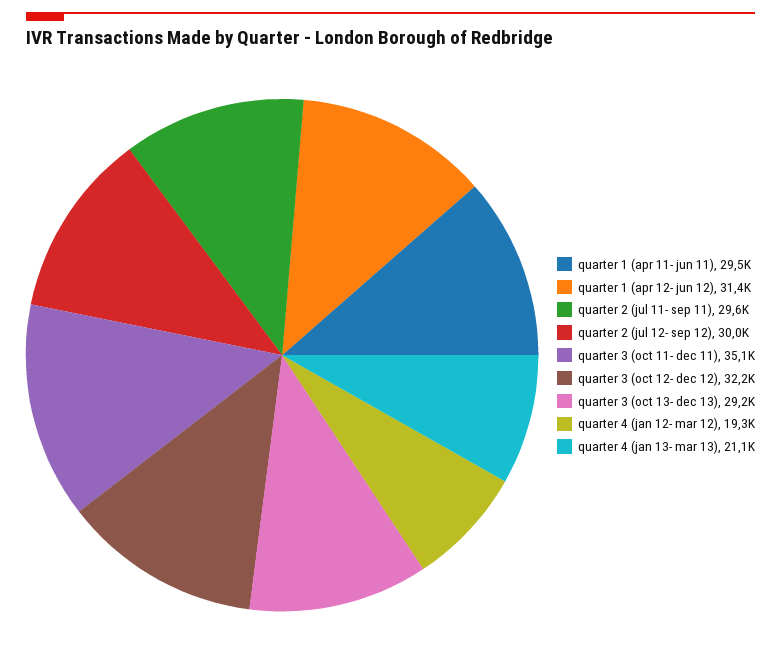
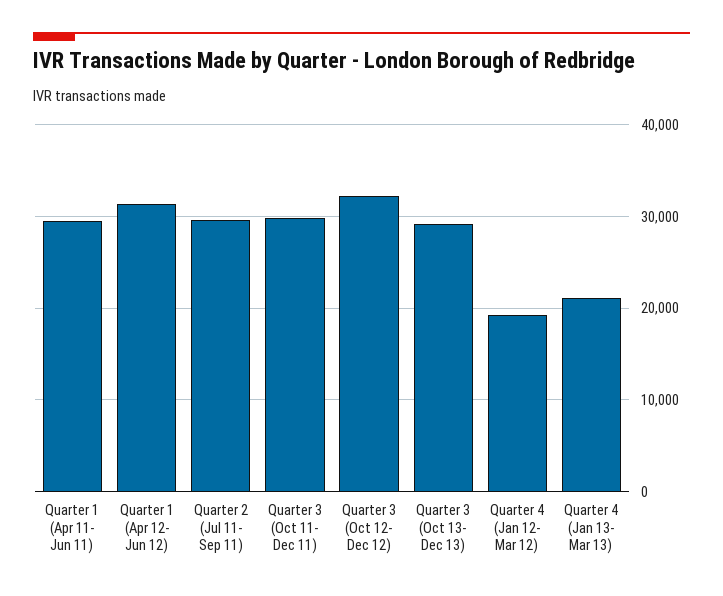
  {
    "quarter 1 (apr 11- jun 11)": 29500,
    "quarter 1 (apr 12- jun 12)": 31400,
    "quarter 2 (jul 11- sep 11)": 29600,
-   "quarter 2 (jul 12- sep 12)": 30000,
-   "quarter 3 (oct 11- dec 11)": 35100,
+   "quarter 3 (oct 11- dec 11)": 30000,
    "quarter 3 (oct 12- dec 12)": 32200,
    "quarter 3 (oct 13- dec 13)": 29200,
    "quarter 4 (jan 12- mar 12)": 19300,
    "quarter 4 (jan 13- mar 13)": 21100
  }

